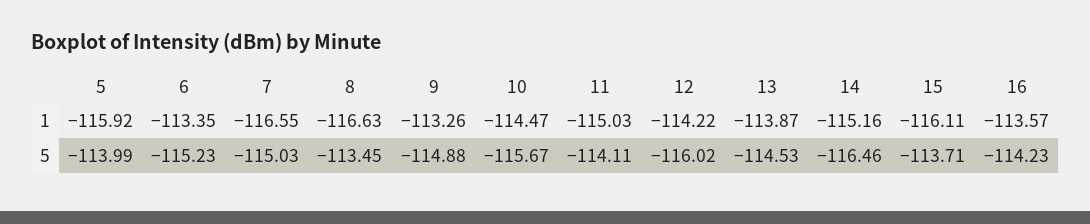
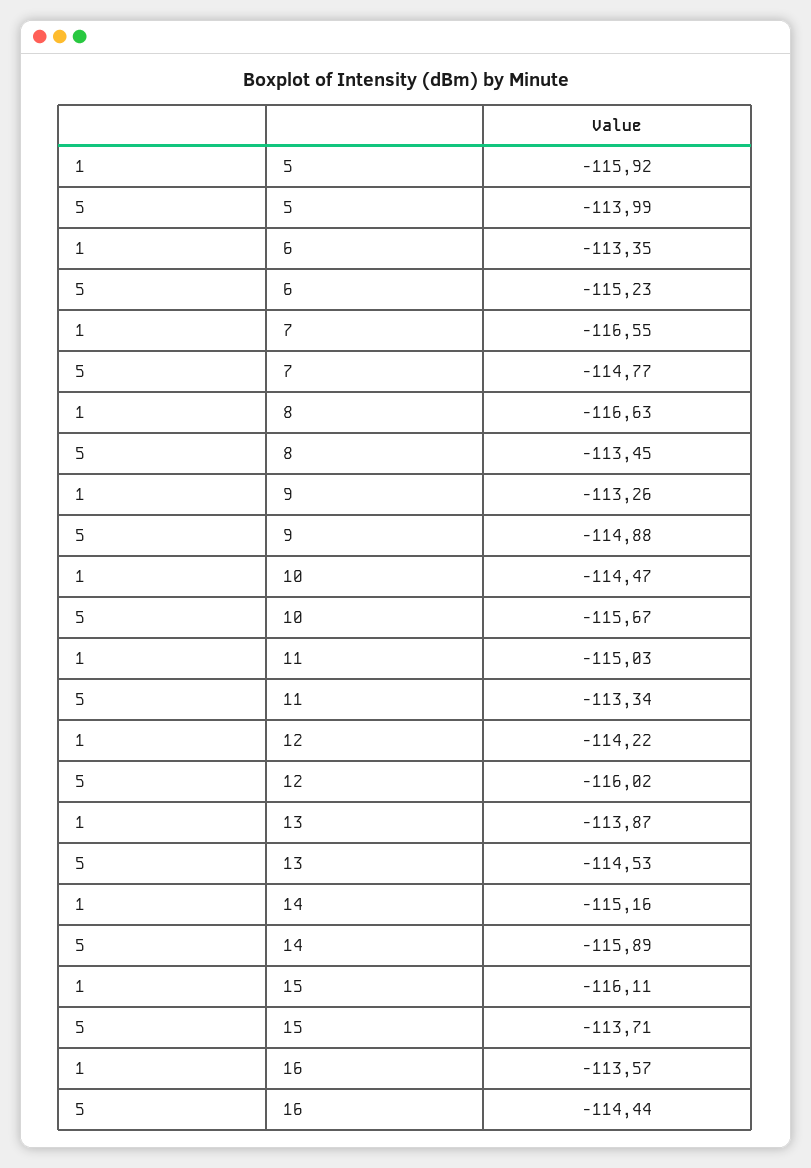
  {
    "5": {
      "1": -115.92,
      "5": -113.99
    },
    "6": {
      "1": -113.35,
      "5": -115.23
    },
    "7": {
      "1": -116.55,
-     "5": -115.03
+     "5": -114.77
    },
    "8": {
      "1": -116.63,
      "5": -113.45
    },
    "9": {
      "1": -113.26,
      "5": -114.88
    },
    "10": {
      "1": -114.47,
      "5": -115.67
    },
    "11": {
      "1": -115.03,
-     "5": -114.11
+     "5": -113.34
    },
    "12": {
      "1": -114.22,
      "5": -116.02
    },
    "13": {
      "1": -113.87,
      "5": -114.53
    },
    "14": {
      "1": -115.16,
-     "5": -116.46
+     "5": -115.89
    },
    "15": {
      "1": -116.11,
      "5": -113.71
    },
    "16": {
      "1": -113.57,
-     "5": -114.23
+     "5": -114.44
    }
  }

